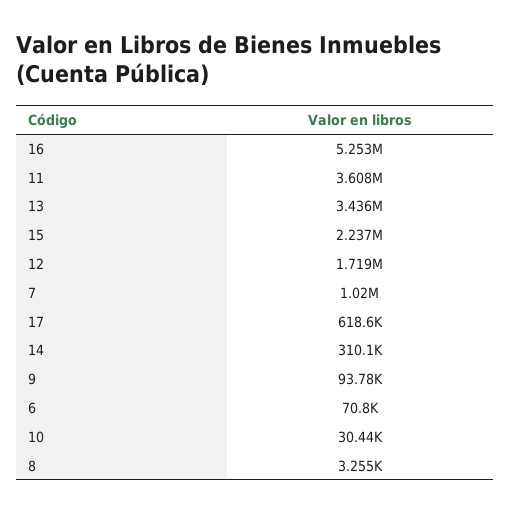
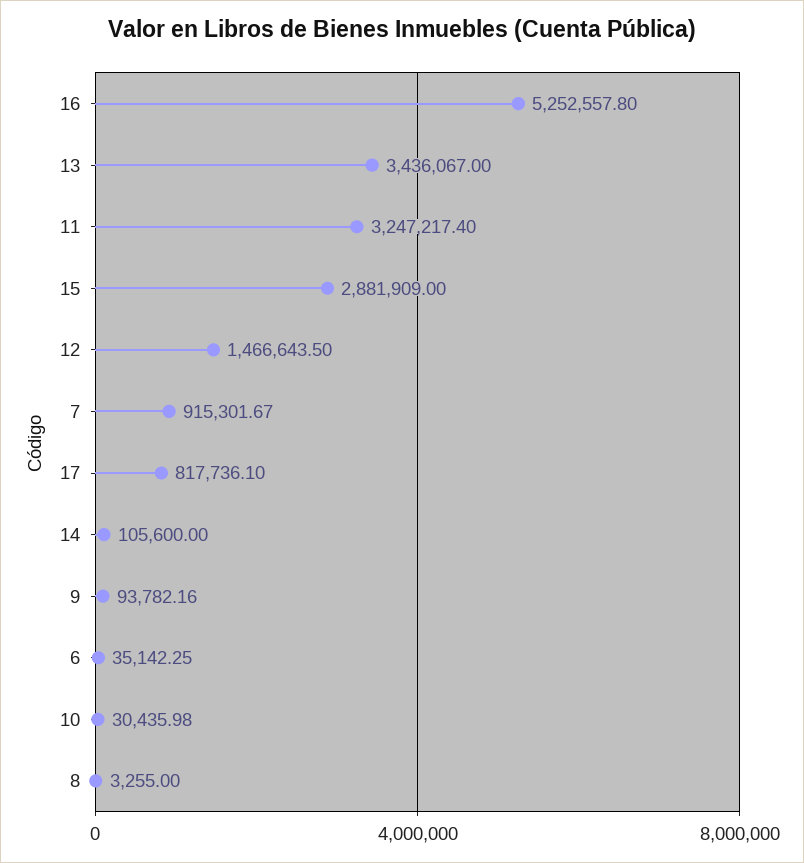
  {
    "16": 5252557.8,
-   "11": 3608000,
+   "11": 3247217.4,
    "13": 3436067,
-   "15": 2237000,
+   "15": 2881909,
-   "12": 1719000,
+   "12": 1466643.5,
-   "7": 1020000,
+   "7": 915301.67,
-   "17": 618600,
+   "17": 817736.1,
-   "14": 310100,
+   "14": 105600,
    "9": 93782.16,
-   "6": 70800,
+   "6": 35142.25,
    "10": 30435.98,
    "8": 3255
  }

